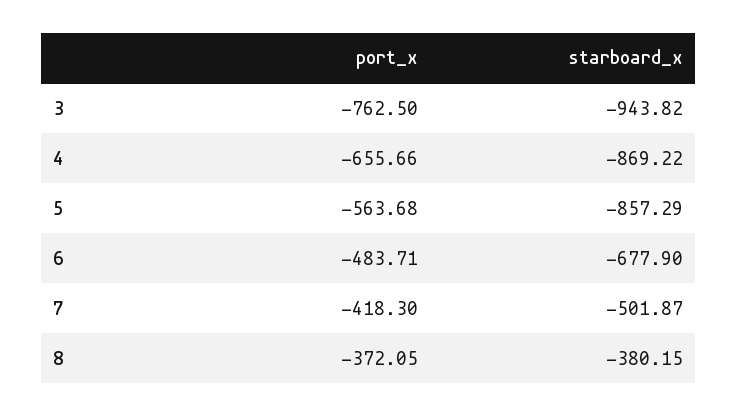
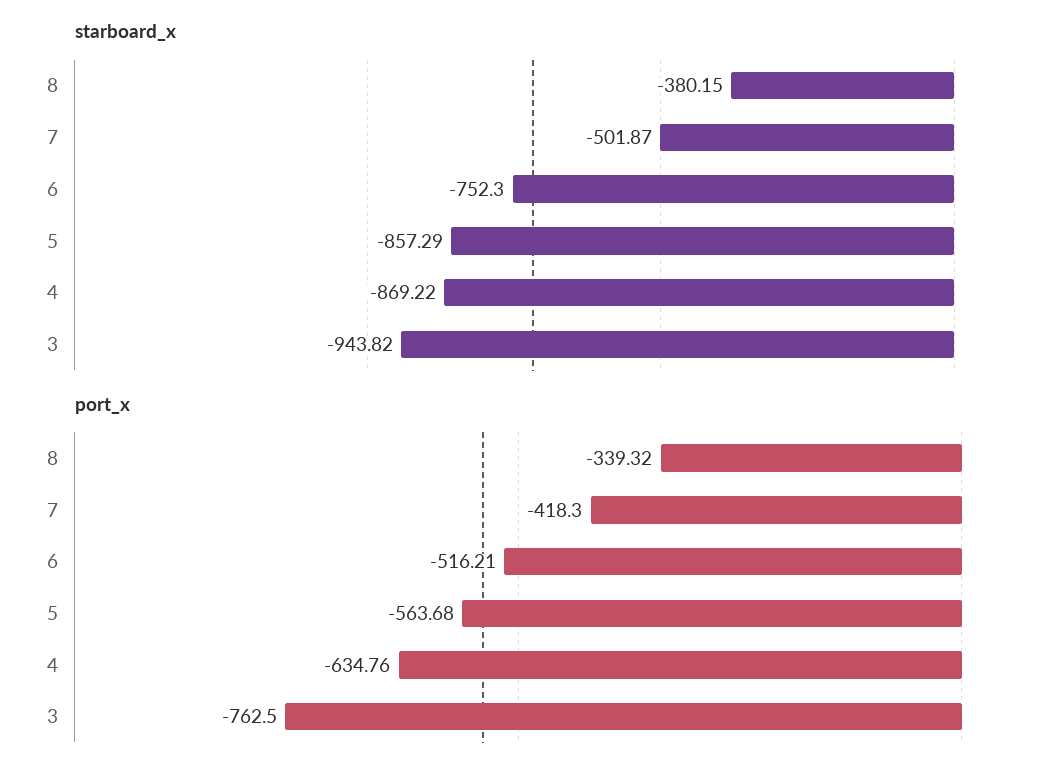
  {
    "port_x": {
      "3": -762.5,
-     "4": -655.66,
+     "4": -634.76,
      "5": -563.68,
-     "6": -483.71,
+     "6": -516.21,
      "7": -418.3,
-     "8": -372.05
+     "8": -339.32
    },
    "starboard_x": {
      "3": -943.82,
      "4": -869.22,
      "5": -857.29,
-     "6": -677.9,
+     "6": -752.3,
      "7": -501.87,
      "8": -380.15
    }
  }

